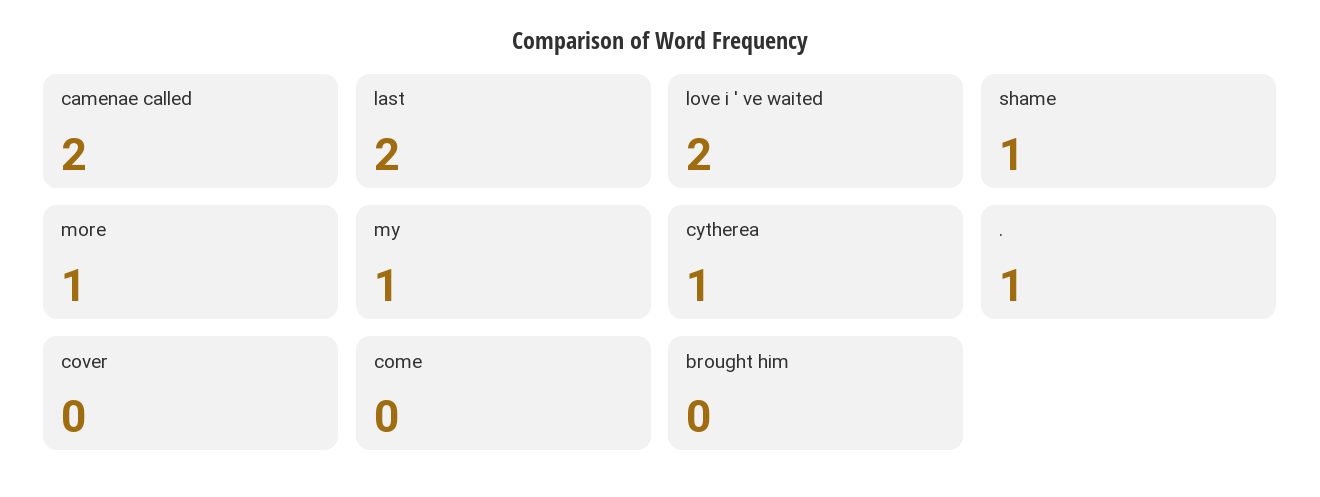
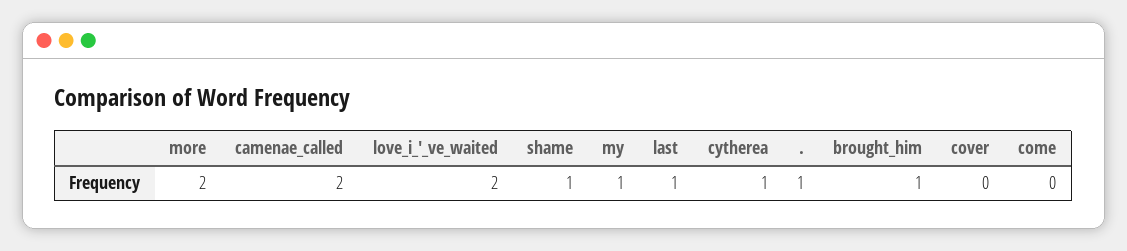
  {
    "camenae called": 2,
-   "last": 2,
+   "last": 1,
    "love i ' ve waited": 2,
    "shame": 1,
-   "more": 1,
+   "more": 2,
    "my": 1,
    "cytherea": 1,
    ".": 1,
    "cover": 0,
    "come": 0,
-   "brought him": 0
+   "brought him": 1
  }

